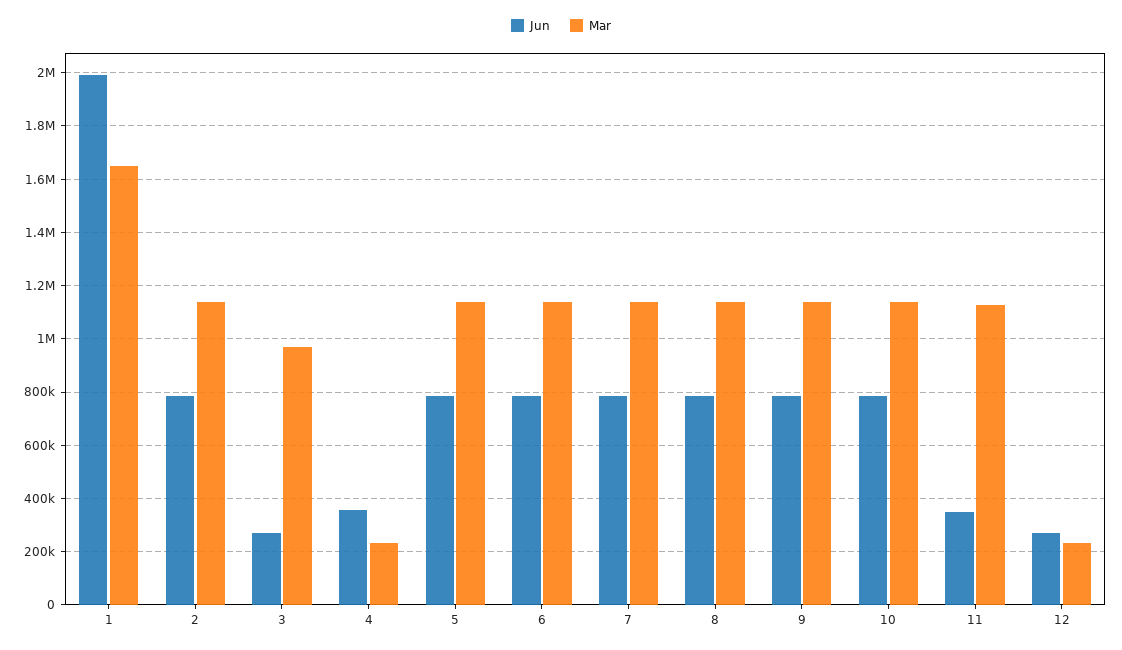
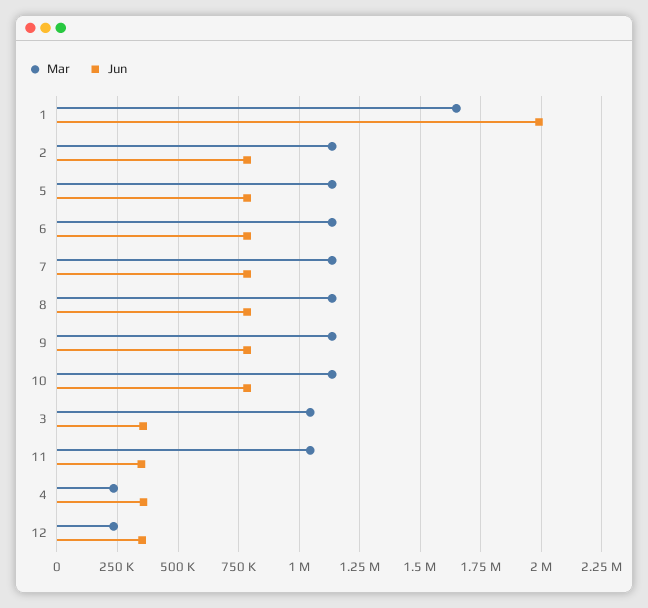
  {
    "Jun": {
      "1": 2000000,
      "2": 775000,
-     "3": 275000,
+     "3": 350000,
      "4": 350000,
      "5": 775000,
      "6": 775000,
      "7": 775000,
      "8": 775000,
      "9": 775000,
      "10": 775000,
      "11": 350000,
-     "12": 275000
+     "12": 350000
    },
    "Mar": {
      "1": 1650000,
      "2": 1125000,
-     "3": 975000,
+     "3": 1050000,
      "4": 225000,
      "5": 1125000,
      "6": 1125000,
      "7": 1125000,
      "8": 1125000,
      "9": 1125000,
      "10": 1125000,
-     "11": 1125000,
+     "11": 1050000,
      "12": 225000
    }
  }

